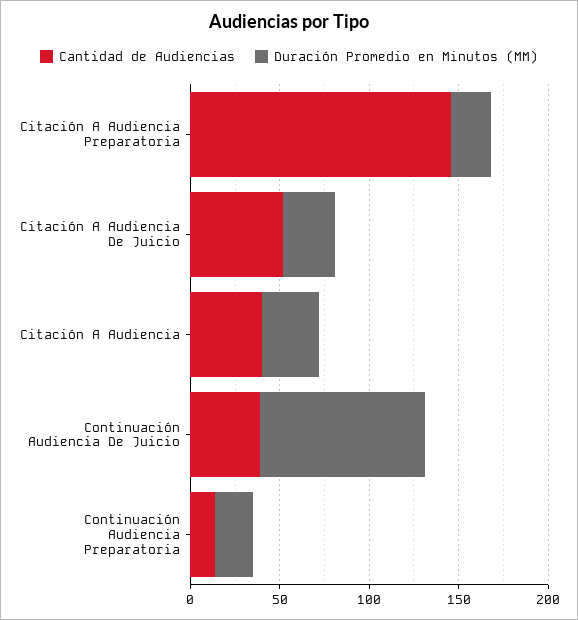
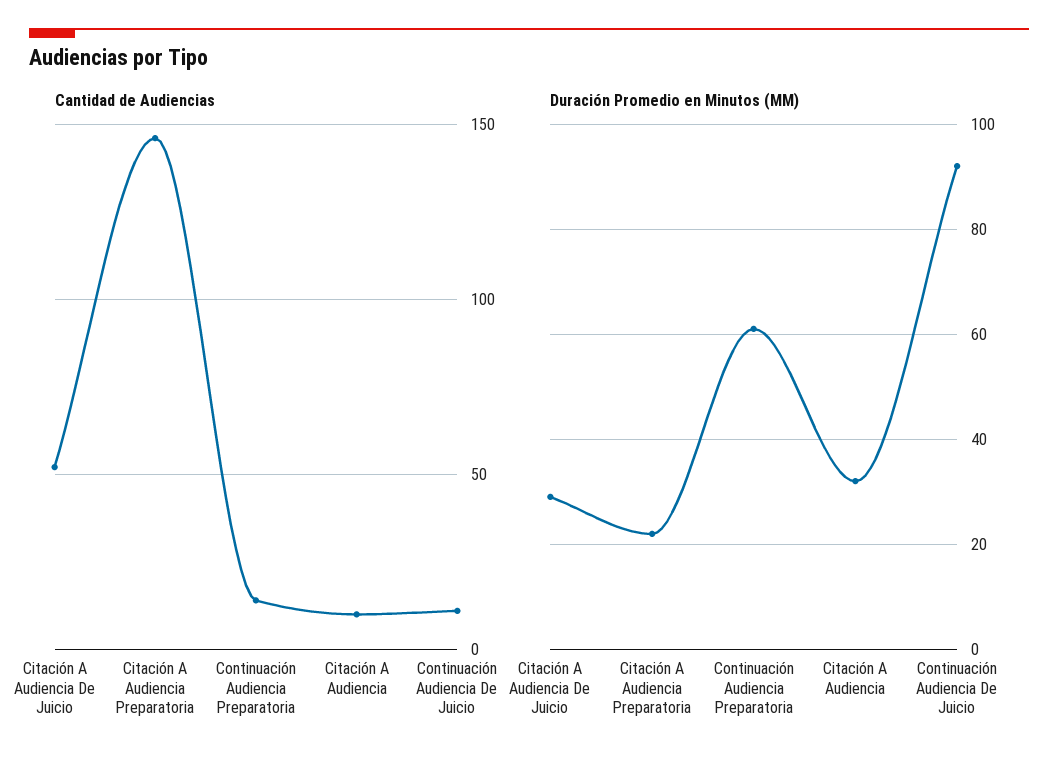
  {
    "Cantidad de Audiencias": {
      "Citación A Audiencia Preparatoria": 145,
      "Citación A Audiencia De Juicio": 50,
-     "Citación A Audiencia": 40,
+     "Citación A Audiencia": 10,
-     "Continuación Audiencia De Juicio": 40,
+     "Continuación Audiencia De Juicio": 10,
      "Continuación Audiencia Preparatoria": 15
    },
    "Duración Promedio en Minutos (MM)": {
      "Citación A Audiencia Preparatoria": 20,
      "Citación A Audiencia De Juicio": 30,
      "Citación A Audiencia": 30,
      "Continuación Audiencia De Juicio": 90,
-     "Continuación Audiencia Preparatoria": 20
+     "Continuación Audiencia Preparatoria": 60
    }
  }

